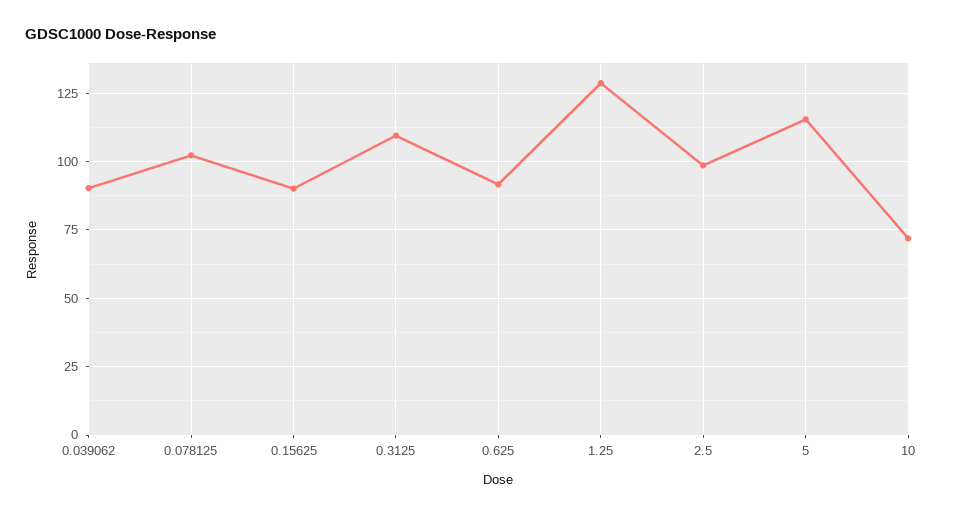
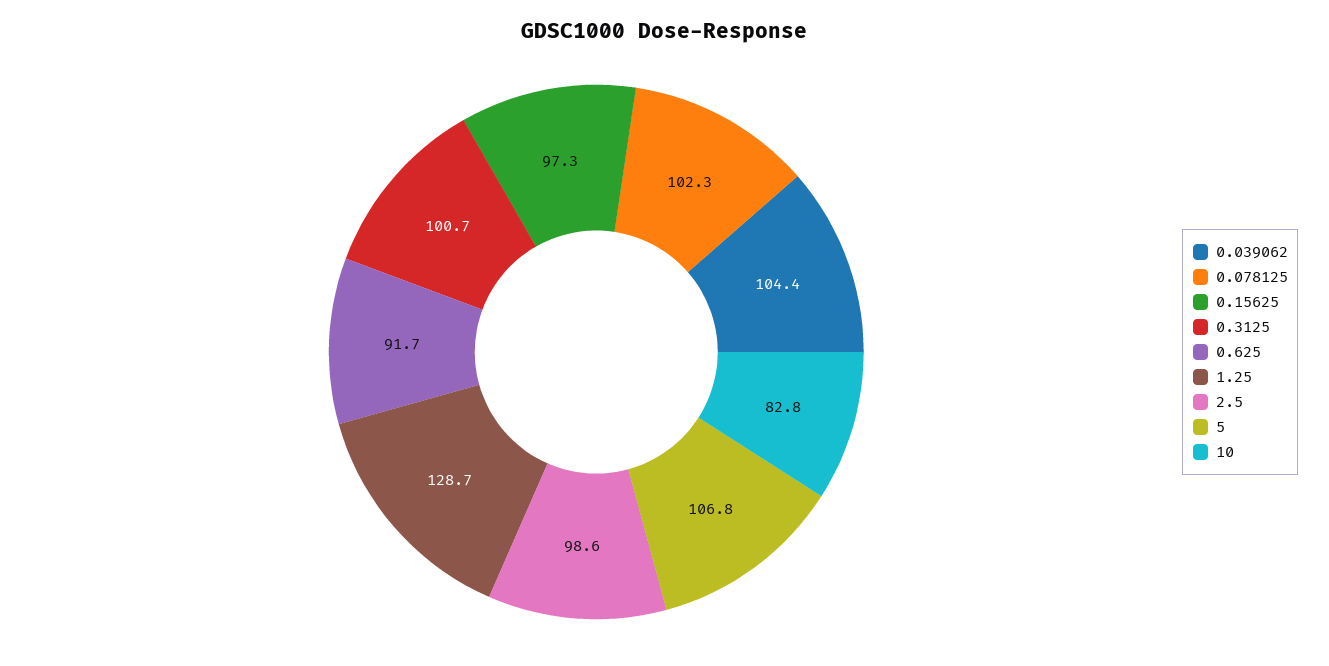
  {
-   "0.039062": 90,
+   "0.039062": 104.4,
    "0.078125": 102.3,
-   "0.15625": 90,
+   "0.15625": 97.3,
-   "0.3125": 110,
+   "0.3125": 100.7,
    "0.625": 91.7,
    "1.25": 128.7,
    "2.5": 98.6,
-   "5": 115,
+   "5": 106.8,
-   "10": 72.5
+   "10": 82.8
  }

